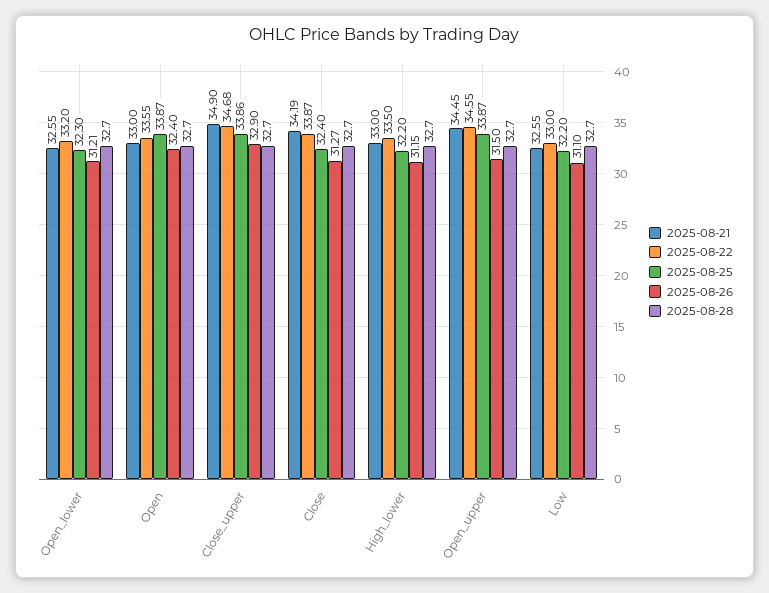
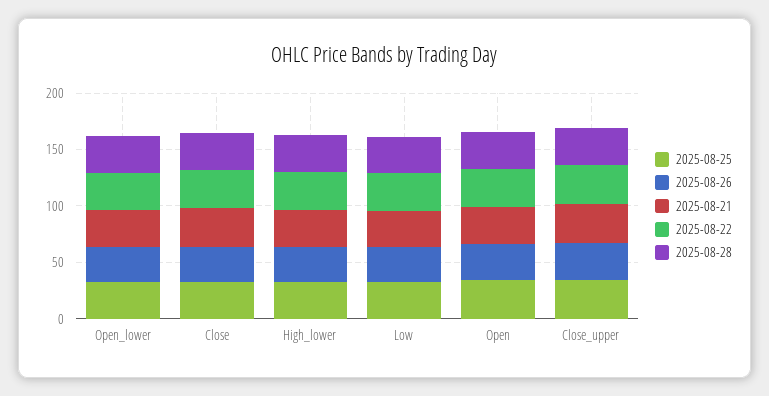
  {
    "2025-08-21": {
      "Open_lower": 32.55,
      "Open": 33,
      "Close_upper": 34.9,
      "Close": 34.19,
      "High_lower": 33,
-     "Open_upper": 34.45,
      "Low": 32.55
    },
    "2025-08-22": {
      "Open_lower": 33.2,
      "Open": 33.55,
      "Close_upper": 34.68,
      "Close": 33.87,
      "High_lower": 33.5,
-     "Open_upper": 34.55,
      "Low": 33
    },
    "2025-08-25": {
      "Open_lower": 32.3,
      "Open": 33.87,
      "Close_upper": 33.86,
      "Close": 32.4,
      "High_lower": 32.2,
-     "Open_upper": 33.87,
      "Low": 32.2
    },
    "2025-08-26": {
      "Open_lower": 31.21,
      "Open": 32.4,
      "Close_upper": 32.9,
      "Close": 31.27,
      "High_lower": 31.15,
-     "Open_upper": 31.5,
      "Low": 31.1
    },
    "2025-08-28": {
      "Open_lower": 32.7,
      "Open": 32.7,
      "Close_upper": 32.7,
      "Close": 32.7,
      "High_lower": 32.7,
-     "Open_upper": 32.7,
      "Low": 32.7
    }
  }

